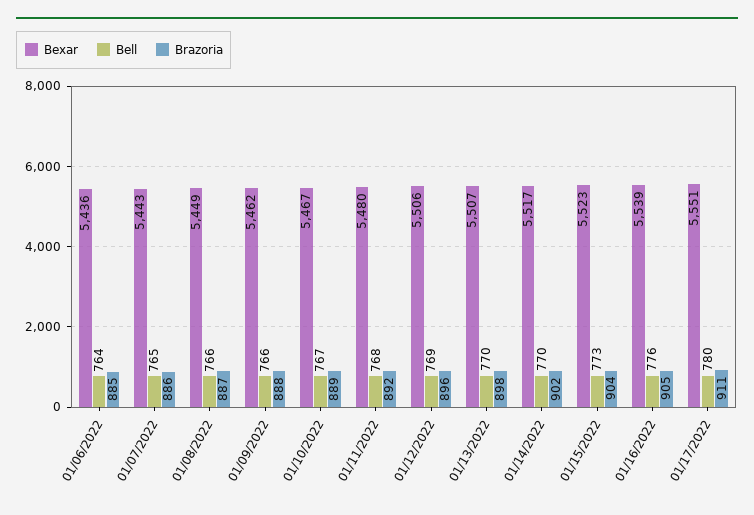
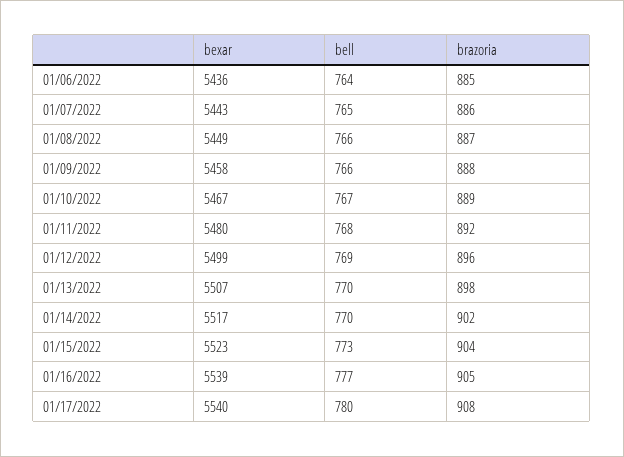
  {
    "Bexar": {
      "01/06/2022": 5436,
      "01/07/2022": 5443,
      "01/08/2022": 5449,
-     "01/09/2022": 5462,
+     "01/09/2022": 5458,
      "01/10/2022": 5467,
      "01/11/2022": 5480,
-     "01/12/2022": 5506,
+     "01/12/2022": 5499,
      "01/13/2022": 5507,
      "01/14/2022": 5517,
      "01/15/2022": 5523,
      "01/16/2022": 5539,
-     "01/17/2022": 5551
+     "01/17/2022": 5540
    },
    "Bell": {
      "01/06/2022": 764,
      "01/07/2022": 765,
      "01/08/2022": 766,
      "01/09/2022": 766,
      "01/10/2022": 767,
      "01/11/2022": 768,
      "01/12/2022": 769,
      "01/13/2022": 770,
      "01/14/2022": 770,
      "01/15/2022": 773,
-     "01/16/2022": 776,
+     "01/16/2022": 777,
      "01/17/2022": 780
    },
    "Brazoria": {
      "01/06/2022": 885,
      "01/07/2022": 886,
      "01/08/2022": 887,
      "01/09/2022": 888,
      "01/10/2022": 889,
      "01/11/2022": 892,
      "01/12/2022": 896,
      "01/13/2022": 898,
      "01/14/2022": 902,
      "01/15/2022": 904,
      "01/16/2022": 905,
-     "01/17/2022": 911
+     "01/17/2022": 908
    }
  }

